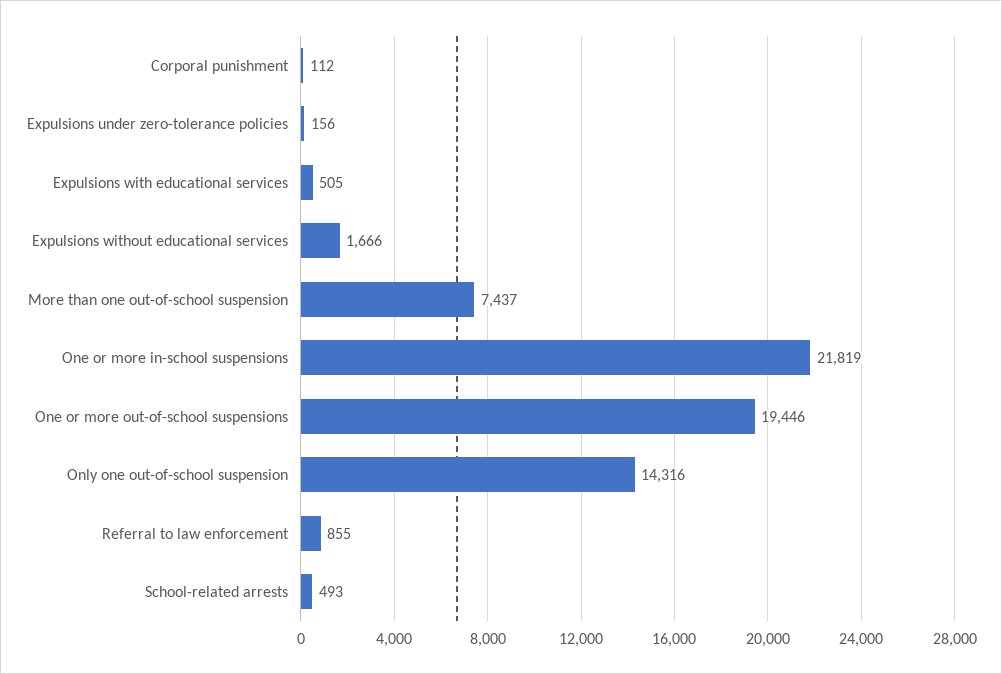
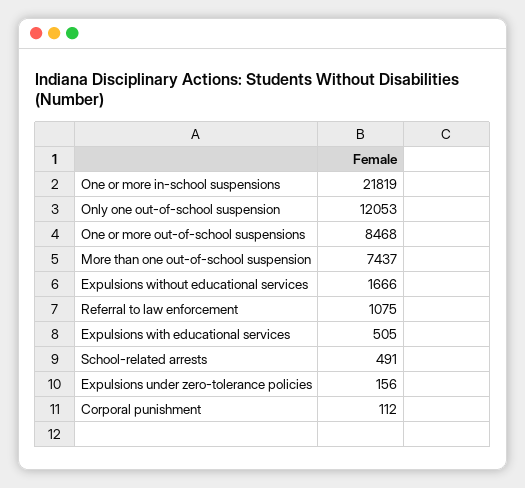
  {
    "Corporal punishment": 112,
    "Expulsions under zero-tolerance policies": 156,
    "Expulsions with educational services": 505,
    "Expulsions without educational services": 1666,
    "More than one out-of-school suspension": 7437,
    "One or more in-school suspensions": 21819,
-   "One or more out-of-school suspensions": 19446,
+   "One or more out-of-school suspensions": 8468,
-   "Only one out-of-school suspension": 14316,
+   "Only one out-of-school suspension": 12053,
-   "Referral to law enforcement": 855,
+   "Referral to law enforcement": 1075,
-   "School-related arrests": 493
+   "School-related arrests": 491
  }

